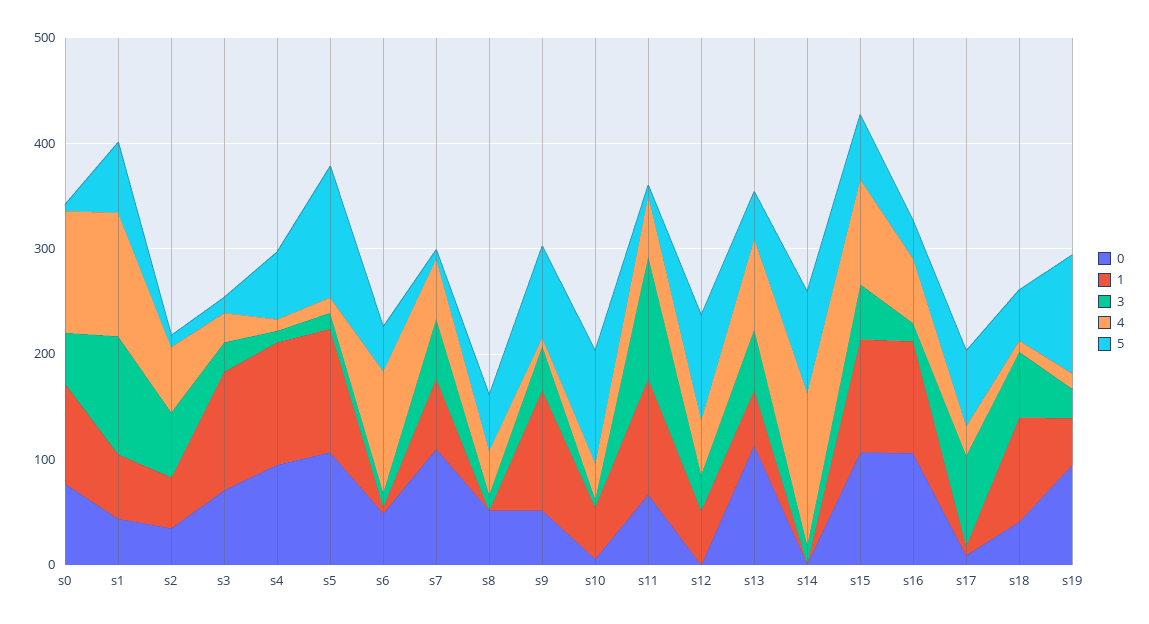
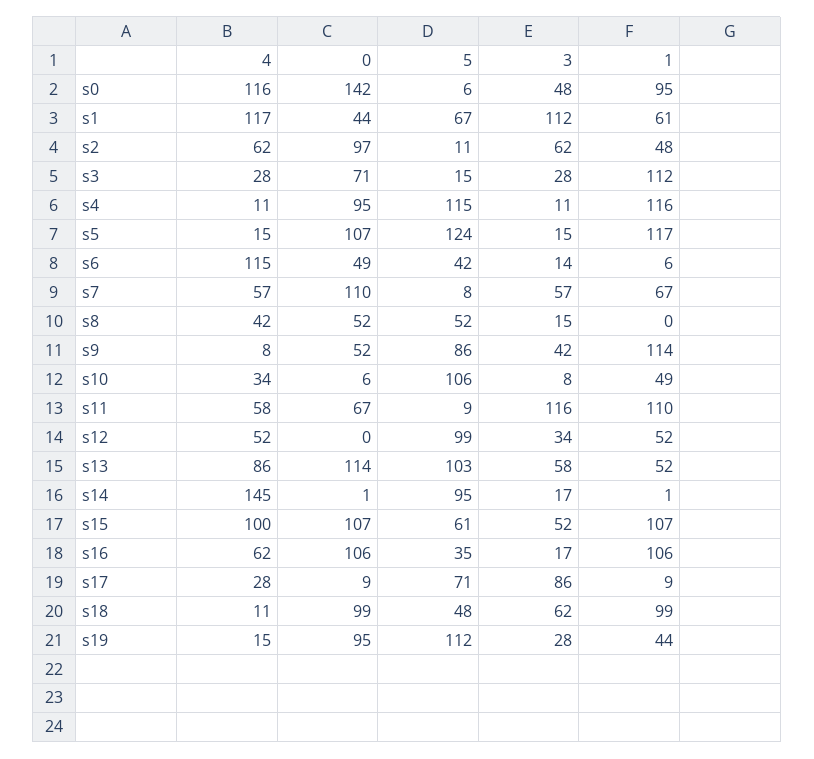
  {
    "0": {
-     "s0": 80,
+     "s0": 142,
      "s1": 44,
-     "s2": 40,
+     "s2": 97,
      "s3": 71,
      "s4": 95,
      "s5": 107,
      "s6": 49,
      "s7": 110,
      "s8": 52,
      "s9": 52,
      "s10": 6,
      "s11": 67,
      "s12": 0,
      "s13": 114,
      "s14": 1,
      "s15": 107,
      "s16": 106,
      "s17": 9,
-     "s18": 40,
+     "s18": 99,
      "s19": 95
    },
    "1": {
      "s0": 95,
      "s1": 61,
      "s2": 48,
      "s3": 112,
      "s4": 116,
      "s5": 117,
      "s6": 6,
      "s7": 67,
      "s8": 0,
      "s9": 114,
      "s10": 49,
      "s11": 110,
      "s12": 52,
      "s13": 52,
      "s14": 1,
      "s15": 107,
      "s16": 106,
      "s17": 9,
      "s18": 99,
      "s19": 44
    },
    "3": {
      "s0": 48,
      "s1": 112,
      "s2": 62,
      "s3": 28,
      "s4": 11,
      "s5": 15,
      "s6": 14,
      "s7": 57,
      "s8": 15,
      "s9": 42,
      "s10": 8,
      "s11": 116,
      "s12": 34,
      "s13": 58,
      "s14": 17,
      "s15": 52,
      "s16": 17,
      "s17": 86,
      "s18": 62,
      "s19": 28
    },
    "4": {
      "s0": 116,
      "s1": 117,
      "s2": 62,
      "s3": 28,
      "s4": 11,
      "s5": 15,
      "s6": 115,
      "s7": 57,
      "s8": 42,
      "s9": 8,
      "s10": 34,
      "s11": 58,
      "s12": 52,
      "s13": 86,
      "s14": 145,
      "s15": 100,
      "s16": 62,
      "s17": 28,
      "s18": 11,
      "s19": 15
    },
    "5": {
      "s0": 6,
      "s1": 67,
      "s2": 11,
      "s3": 15,
-     "s4": 60,
+     "s4": 115,
      "s5": 124,
      "s6": 42,
      "s7": 8,
      "s8": 52,
      "s9": 86,
      "s10": 106,
      "s11": 9,
      "s12": 99,
-     "s13": 40,
+     "s13": 103,
      "s14": 95,
      "s15": 61,
      "s16": 35,
      "s17": 71,
      "s18": 48,
      "s19": 112
    }
  }

